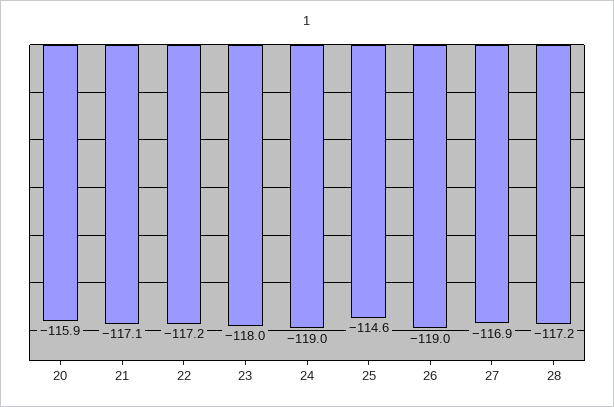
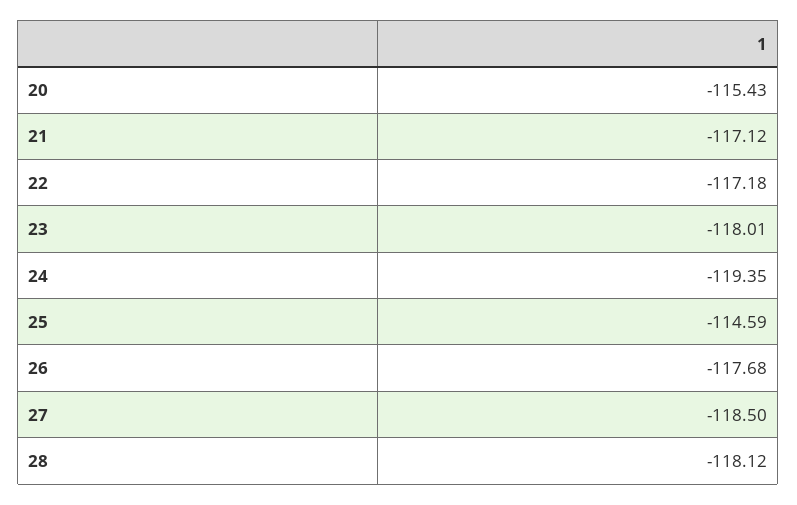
  {
-   "20": -115.9,
+   "20": -115.43,
    "21": -117.12,
    "22": -117.18,
    "23": -118.01,
-   "24": -119,
+   "24": -119.35,
    "25": -114.59,
-   "26": -119,
+   "26": -117.68,
-   "27": -116.9,
+   "27": -118.5,
-   "28": -117.2
+   "28": -118.12
  }

